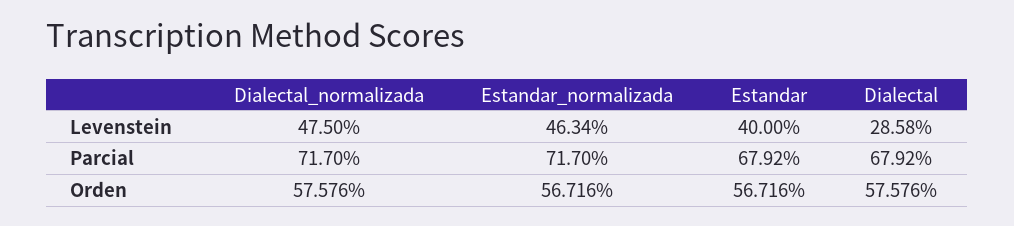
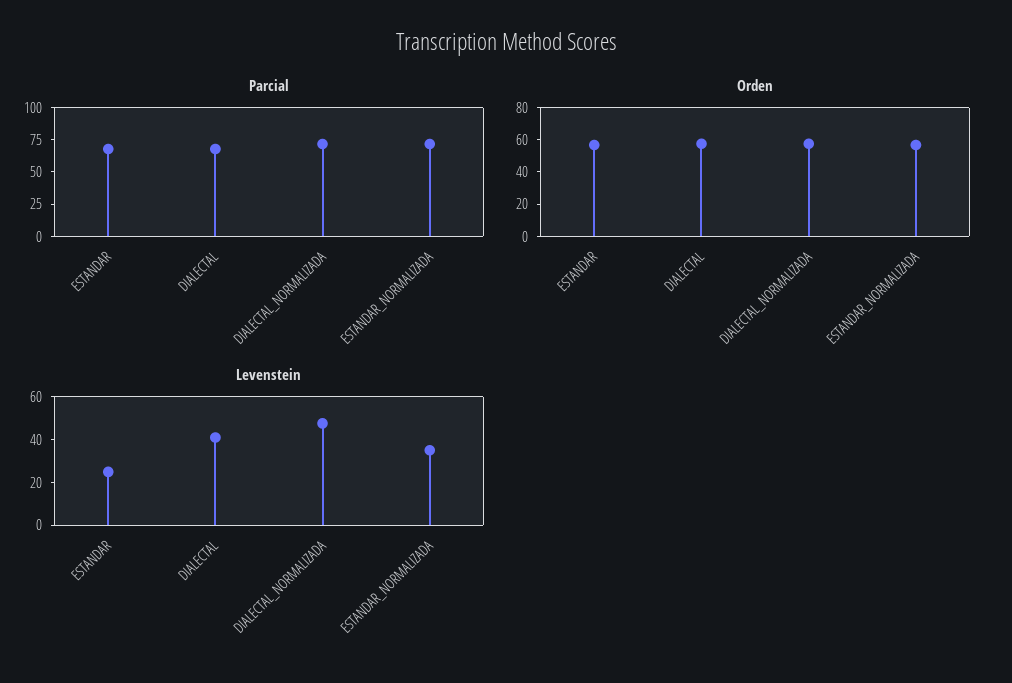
  {
    "Levenstein": {
      "Dialectal_normalizada": 47.5,
-     "Estandar_normalizada": 46.34,
+     "Estandar_normalizada": 35,
-     "Estandar": 40,
+     "Estandar": 25,
-     "Dialectal": 28.58
+     "Dialectal": 40
    },
    "Parcial": {
      "Dialectal_normalizada": 71.7,
      "Estandar_normalizada": 71.7,
      "Estandar": 67.92,
      "Dialectal": 67.92
    },
    "Orden": {
      "Dialectal_normalizada": 57.576,
      "Estandar_normalizada": 56.716,
      "Estandar": 56.716,
      "Dialectal": 57.576
    }
  }

